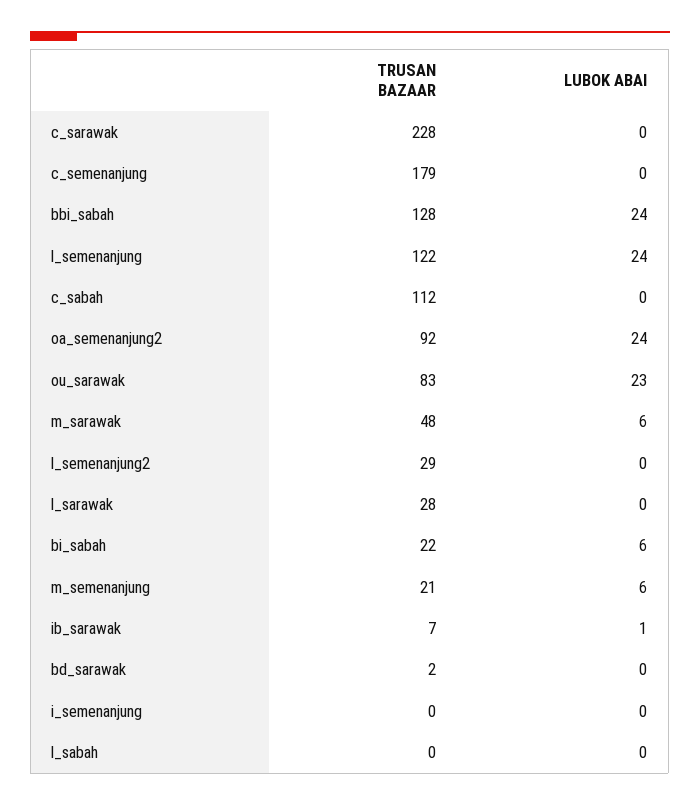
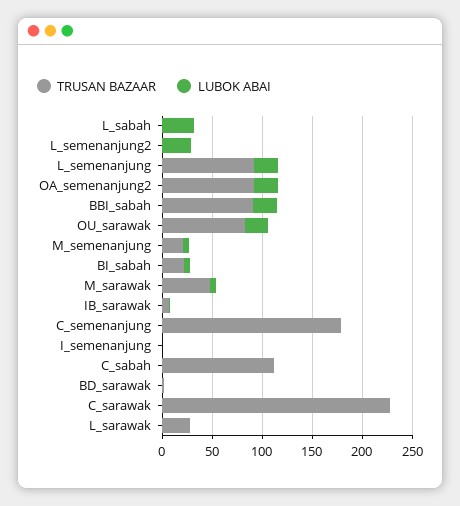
  {
    "TRUSAN BAZAAR": {
      "c_sarawak": 228,
      "c_semenanjung": 179,
-     "bbi_sabah": 128,
+     "bbi_sabah": 90,
-     "l_semenanjung": 122,
+     "l_semenanjung": 90,
      "c_sabah": 112,
      "oa_semenanjung2": 92,
      "ou_sarawak": 83,
      "m_sarawak": 48,
-     "l_semenanjung2": 29,
+     "l_semenanjung2": 0,
      "l_sarawak": 28,
      "bi_sabah": 22,
      "m_semenanjung": 21,
      "ib_sarawak": 7,
      "bd_sarawak": 2,
      "i_semenanjung": 0,
      "l_sabah": 0
    },
    "LUBOK ABAI": {
      "c_sarawak": 0,
      "c_semenanjung": 0,
      "bbi_sabah": 24,
      "l_semenanjung": 24,
      "c_sabah": 0,
      "oa_semenanjung2": 24,
      "ou_sarawak": 23,
      "m_sarawak": 6,
-     "l_semenanjung2": 0,
+     "l_semenanjung2": 30,
      "l_sarawak": 0,
      "bi_sabah": 6,
      "m_semenanjung": 6,
      "ib_sarawak": 1,
      "bd_sarawak": 0,
      "i_semenanjung": 0,
-     "l_sabah": 0
+     "l_sabah": 30
    }
  }

